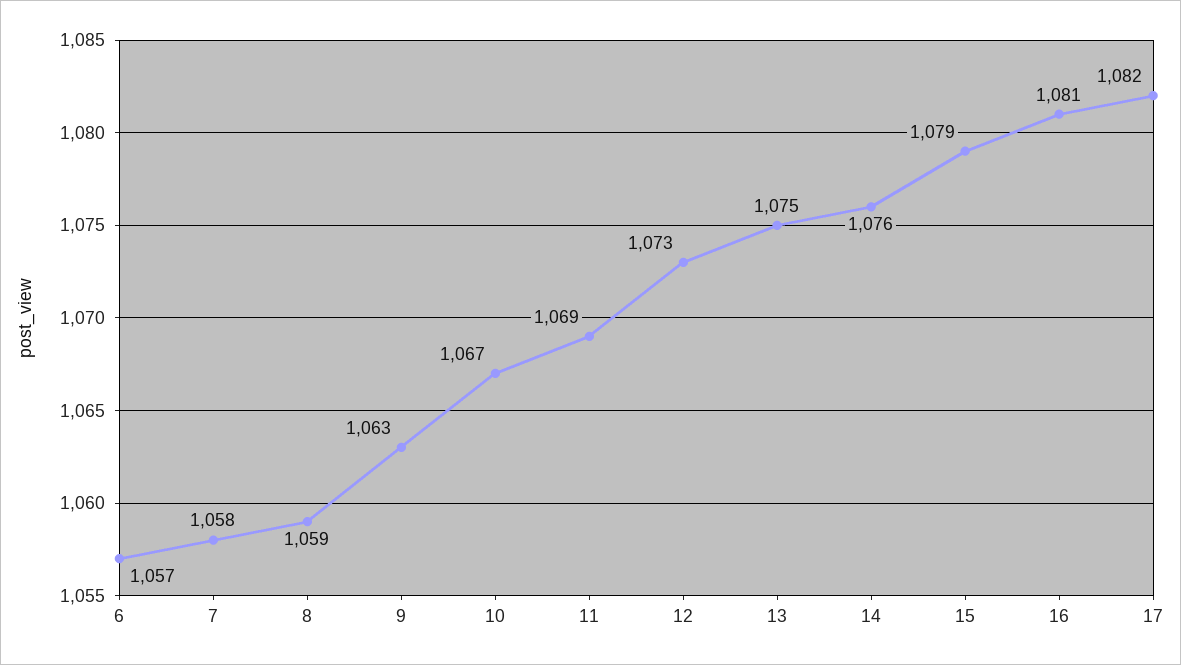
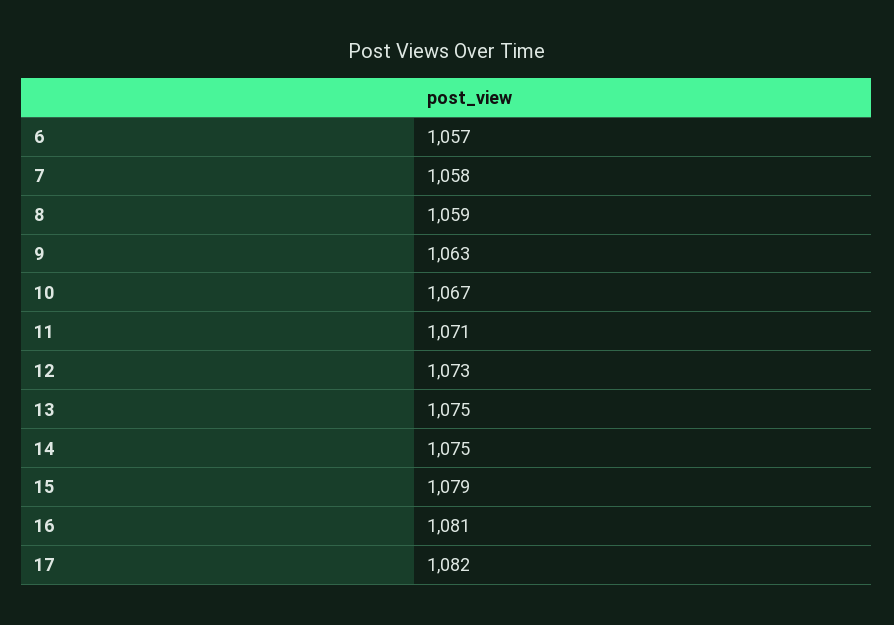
  {
    "6": 1057,
    "7": 1058,
    "8": 1059,
    "9": 1063,
    "10": 1067,
-   "11": 1069,
+   "11": 1071,
    "12": 1073,
    "13": 1075,
-   "14": 1076,
+   "14": 1075,
    "15": 1079,
    "16": 1081,
    "17": 1082
  }

